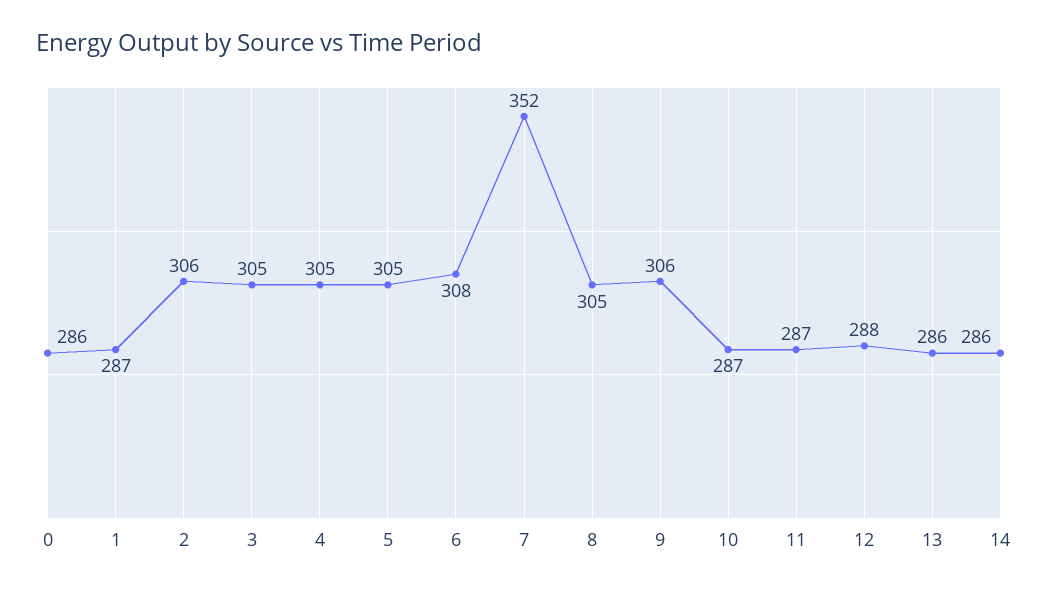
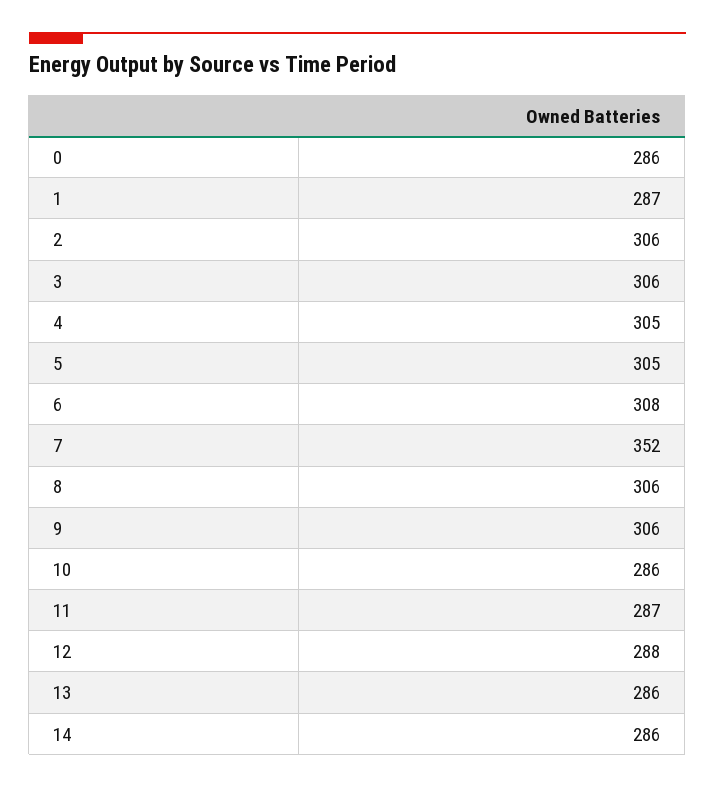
  {
    "0": 286,
    "1": 287,
    "2": 306,
-   "3": 305,
+   "3": 306,
    "4": 305,
    "5": 305,
    "6": 308,
    "7": 352,
-   "8": 305,
+   "8": 306,
    "9": 306,
-   "10": 287,
+   "10": 286,
    "11": 287,
    "12": 288,
    "13": 286,
    "14": 286
  }

